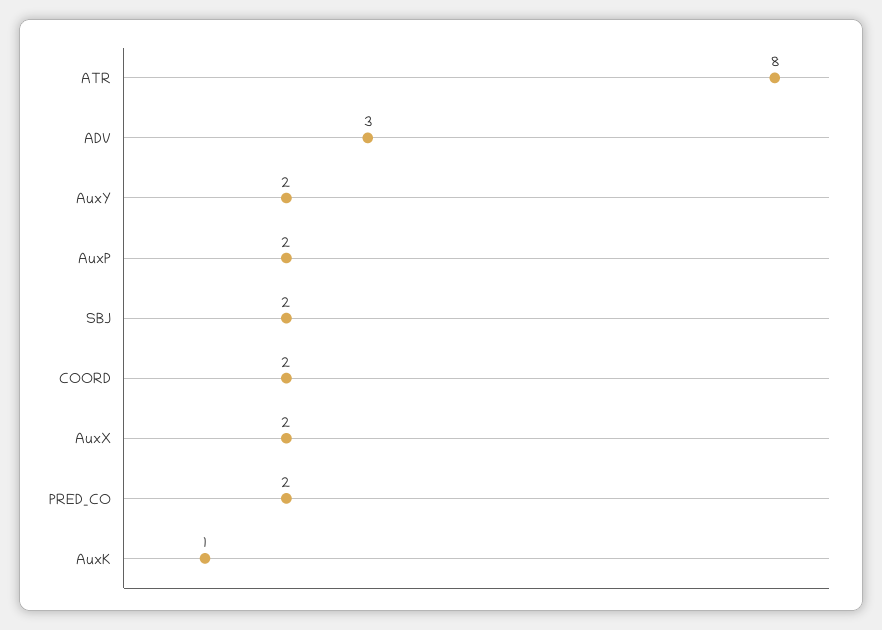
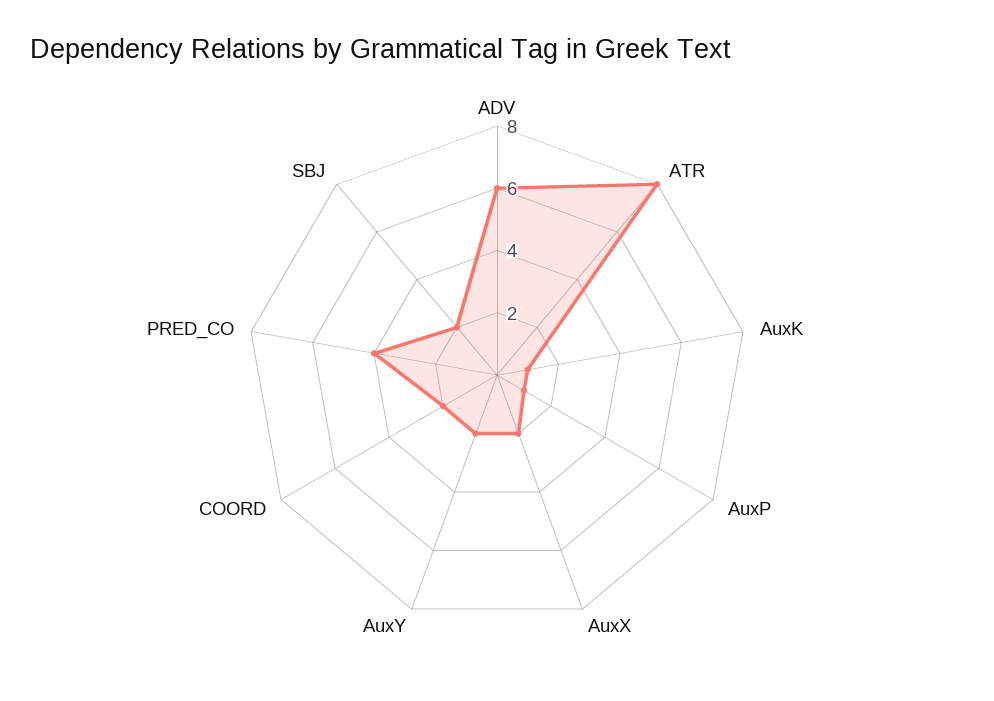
  {
    "ATR": 8,
-   "ADV": 3,
+   "ADV": 6,
    "AuxY": 2,
-   "AuxP": 2,
+   "AuxP": 1,
    "SBJ": 2,
    "COORD": 2,
    "AuxX": 2,
-   "PRED_CO": 2,
+   "PRED_CO": 4,
    "AuxK": 1
  }

